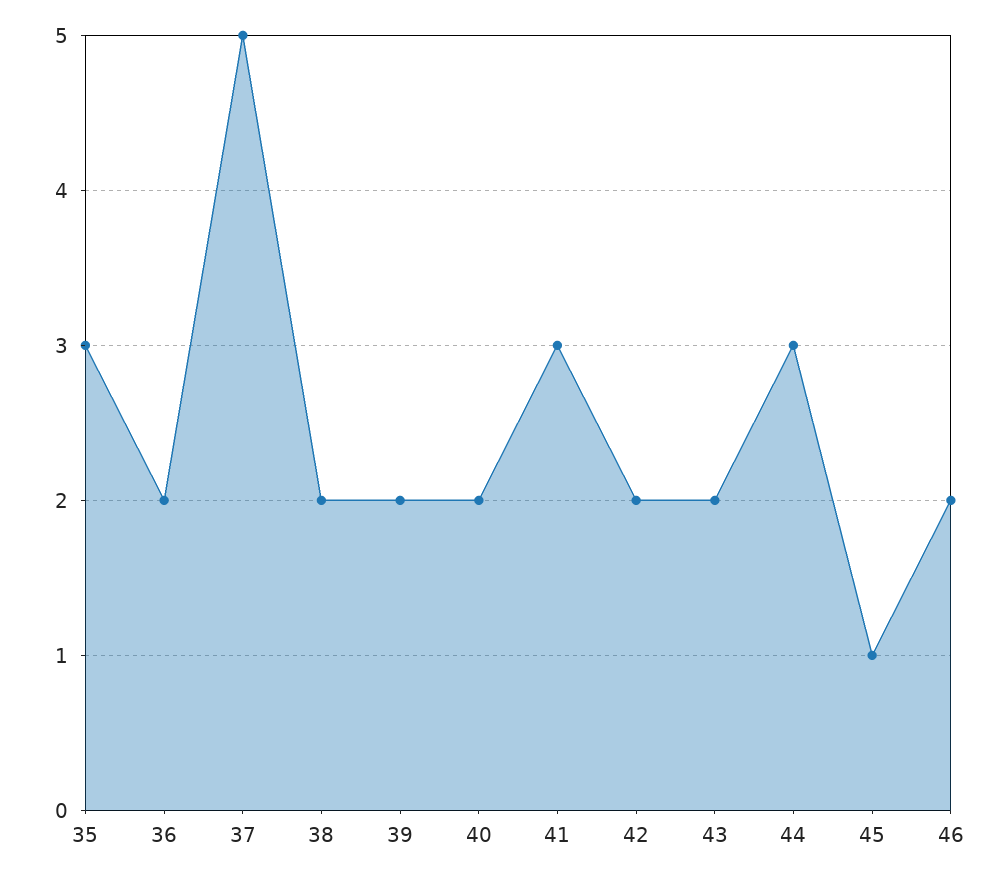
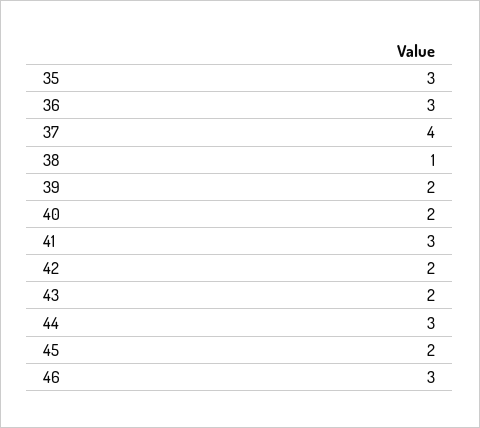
  {
    "35": 3,
-   "36": 2,
+   "36": 3,
-   "37": 5,
+   "37": 4,
-   "38": 2,
+   "38": 1,
    "39": 2,
    "40": 2,
    "41": 3,
    "42": 2,
    "43": 2,
    "44": 3,
-   "45": 1,
+   "45": 2,
-   "46": 2
+   "46": 3
  }

